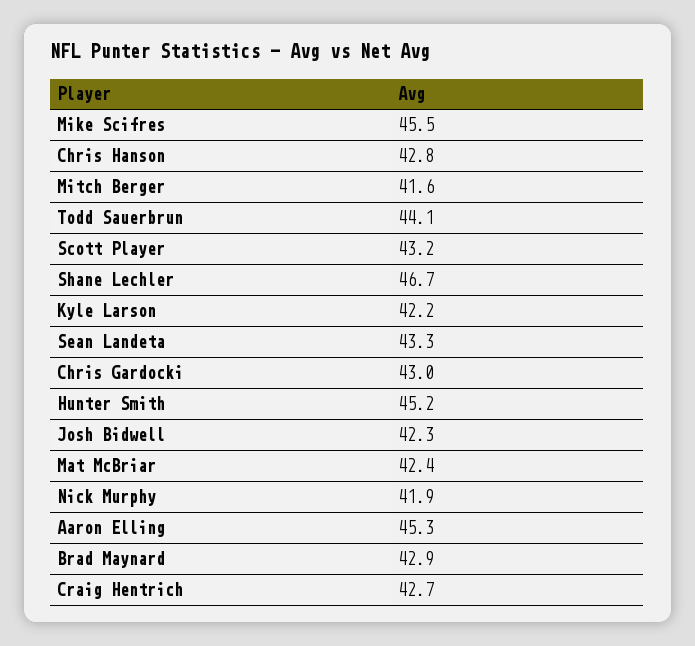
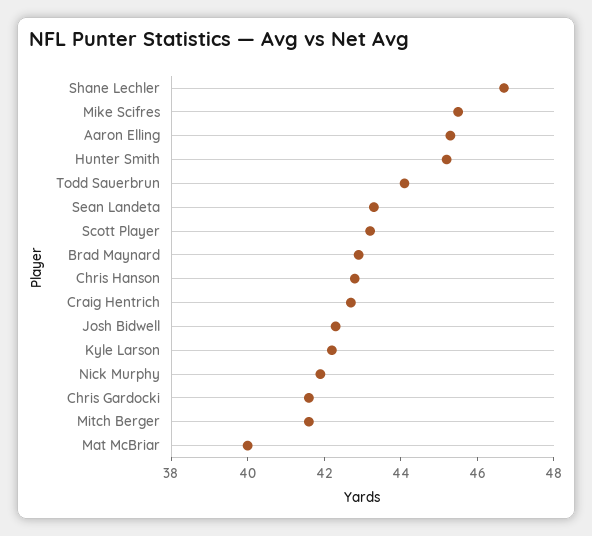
  {
    "Mike Scifres": 45.5,
    "Chris Hanson": 42.8,
    "Mitch Berger": 41.6,
    "Todd Sauerbrun": 44.1,
    "Scott Player": 43.2,
    "Shane Lechler": 46.7,
    "Kyle Larson": 42.2,
    "Sean Landeta": 43.3,
-   "Chris Gardocki": 43,
+   "Chris Gardocki": 41.5,
    "Hunter Smith": 45.2,
    "Josh Bidwell": 42.3,
-   "Mat McBriar": 42.4,
+   "Mat McBriar": 40,
    "Nick Murphy": 41.9,
    "Aaron Elling": 45.3,
    "Brad Maynard": 42.9,
    "Craig Hentrich": 42.7
  }

